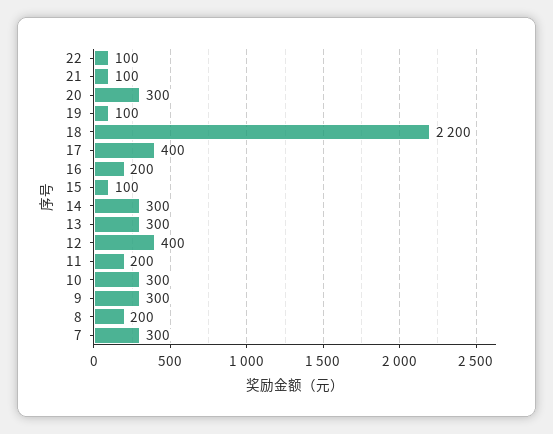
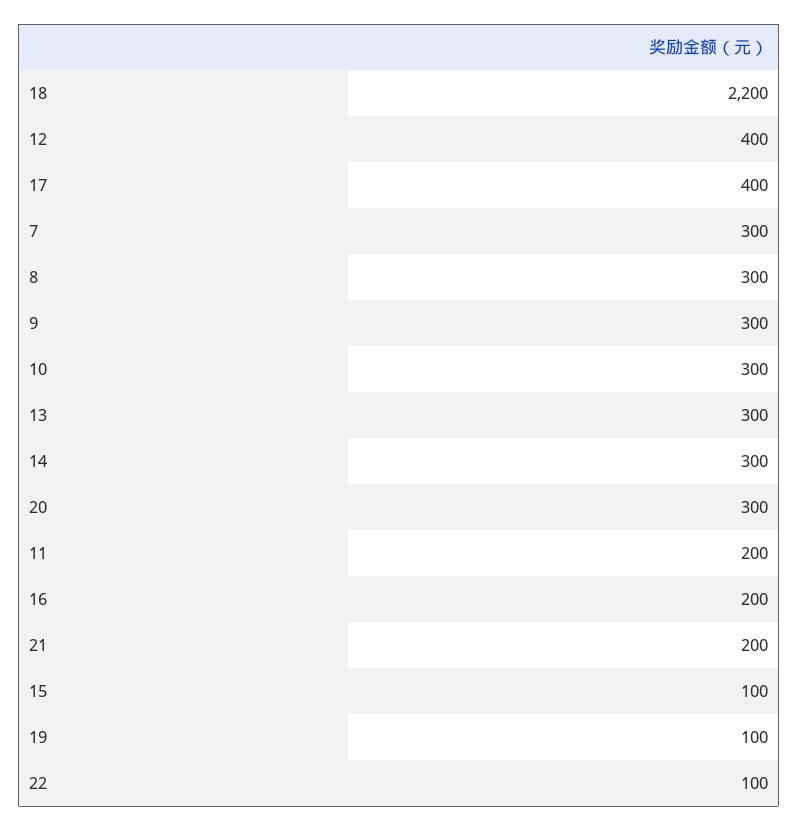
  {
    "22": 100,
-   "21": 100,
+   "21": 200,
    "20": 300,
    "19": 100,
    "18": 2200,
    "17": 400,
    "16": 200,
    "15": 100,
    "14": 300,
    "13": 300,
    "12": 400,
    "11": 200,
    "10": 300,
    "9": 300,
-   "8": 200,
+   "8": 300,
    "7": 300
  }

